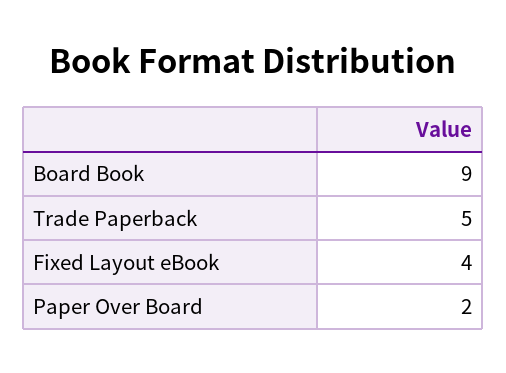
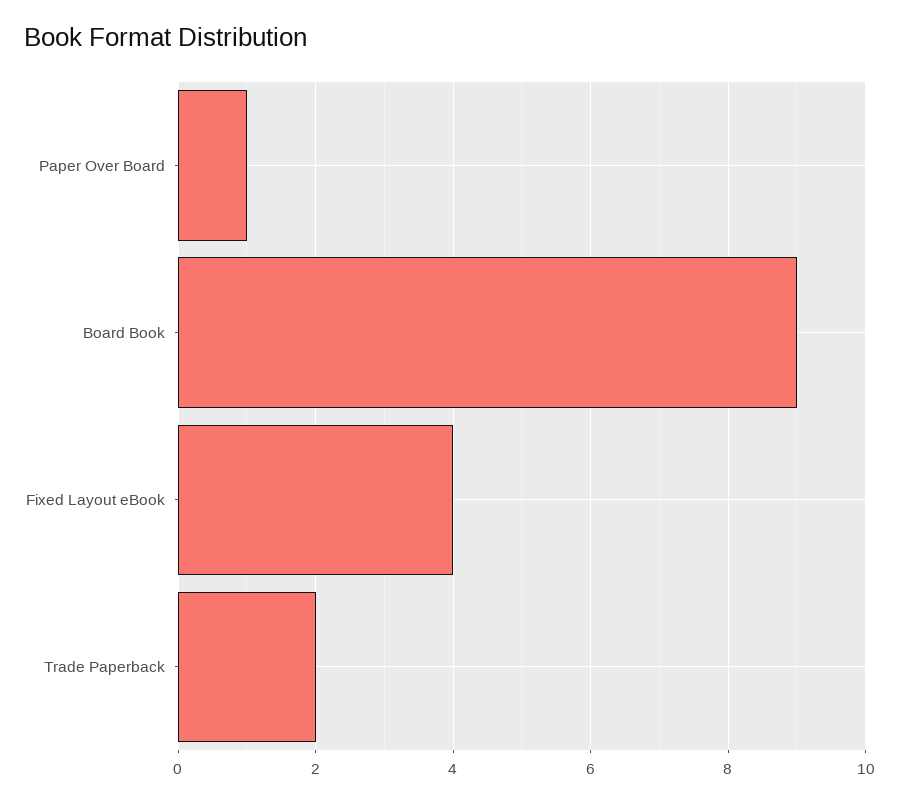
  {
    "Board Book": 9,
-   "Trade Paperback": 5,
+   "Trade Paperback": 2,
    "Fixed Layout eBook": 4,
-   "Paper Over Board": 2
+   "Paper Over Board": 1
  }

